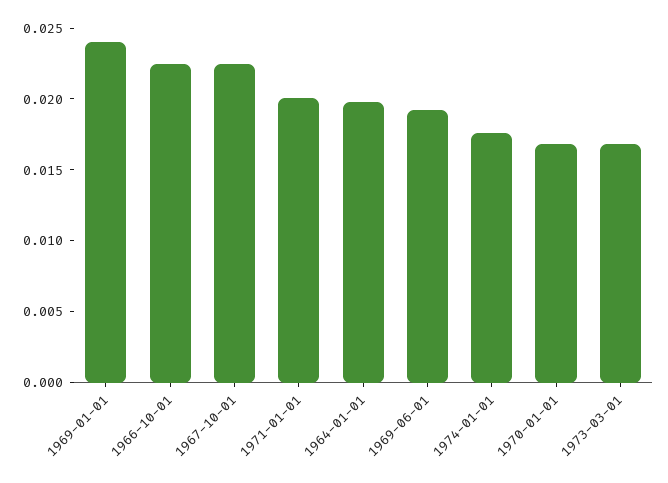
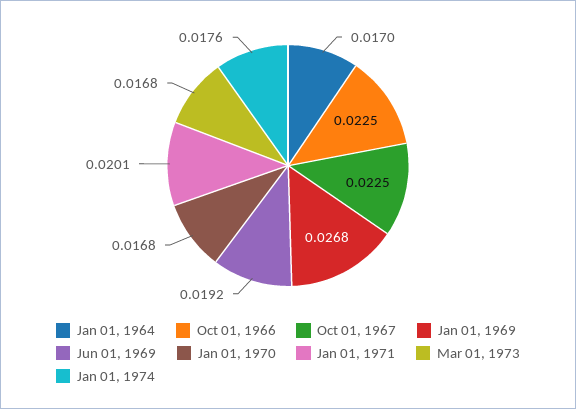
  {
-   "1969-01-01": 0.024,
+   "1969-01-01": 0.0268,
    "1966-10-01": 0.0225,
    "1967-10-01": 0.0225,
    "1971-01-01": 0.0201,
-   "1964-01-01": 0.02,
+   "1964-01-01": 0.017,
    "1969-06-01": 0.0192,
    "1974-01-01": 0.0176,
    "1970-01-01": 0.0168,
    "1973-03-01": 0.0168
  }

